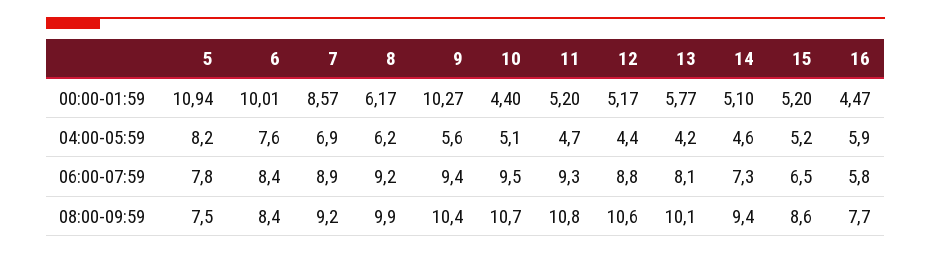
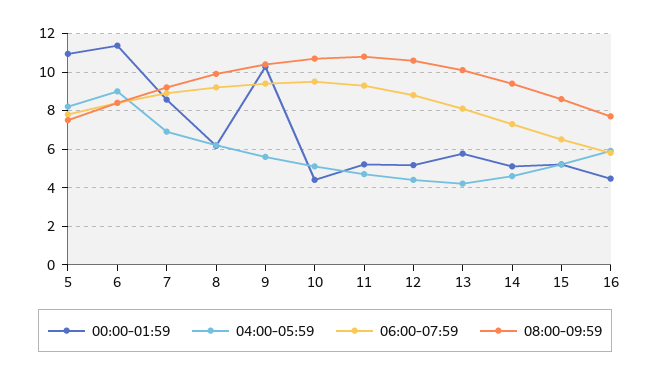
  {
    "00:00-01:59": {
      "5": 10.94,
-     "6": 10.01,
+     "6": 11.5,
      "7": 8.57,
      "8": 6.17,
      "9": 10.27,
      "10": 4.4,
      "11": 5.2,
      "12": 5.17,
      "13": 5.77,
      "14": 5.1,
      "15": 5.2,
      "16": 4.47
    },
    "04:00-05:59": {
      "5": 8.2,
-     "6": 7.6,
+     "6": 9,
      "7": 6.9,
      "8": 6.2,
      "9": 5.6,
      "10": 5.1,
      "11": 4.7,
      "12": 4.4,
      "13": 4.2,
      "14": 4.6,
      "15": 5.2,
      "16": 5.9
    },
    "06:00-07:59": {
      "5": 7.8,
      "6": 8.4,
      "7": 8.9,
      "8": 9.2,
      "9": 9.4,
      "10": 9.5,
      "11": 9.3,
      "12": 8.8,
      "13": 8.1,
      "14": 7.3,
      "15": 6.5,
      "16": 5.8
    },
    "08:00-09:59": {
      "5": 7.5,
      "6": 8.4,
      "7": 9.2,
      "8": 9.9,
      "9": 10.4,
      "10": 10.7,
      "11": 10.8,
      "12": 10.6,
      "13": 10.1,
      "14": 9.4,
      "15": 8.6,
      "16": 7.7
    }
  }

